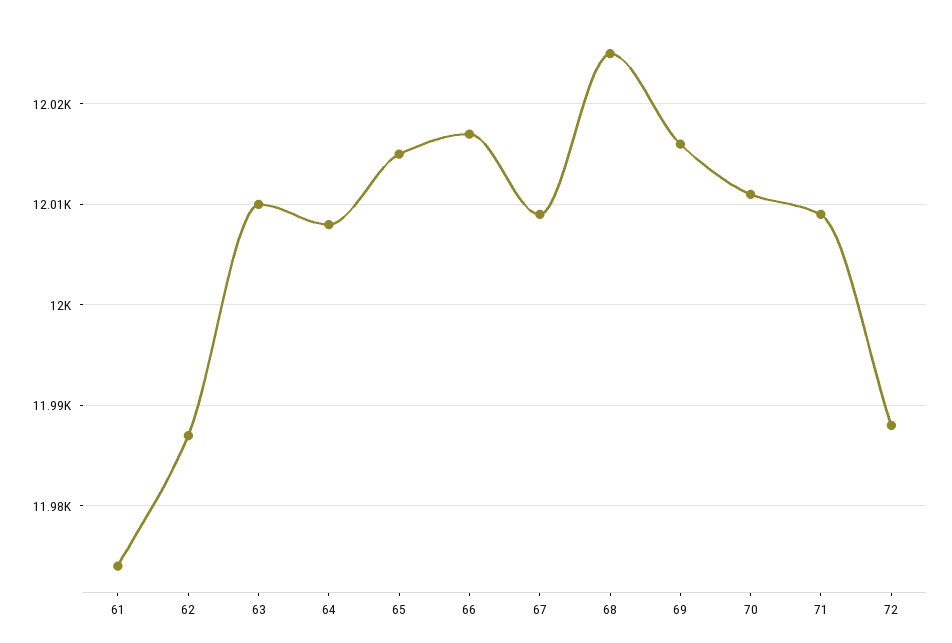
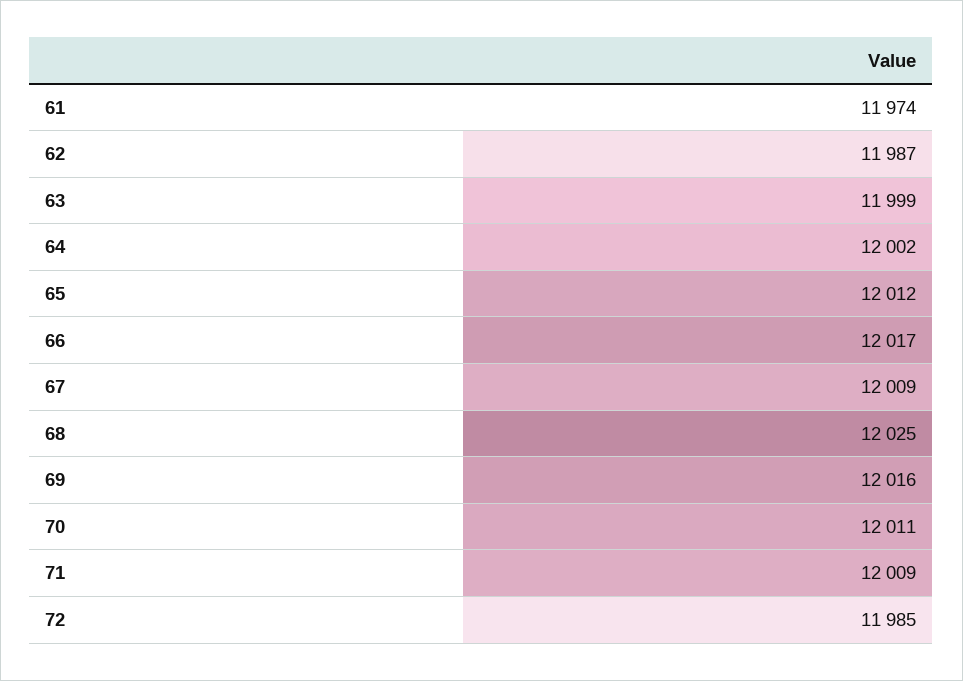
  {
    "61": 11974,
    "62": 11987,
-   "63": 12010,
+   "63": 11999,
-   "64": 12008,
+   "64": 12002,
-   "65": 12015,
+   "65": 12012,
    "66": 12017,
    "67": 12009,
    "68": 12025,
    "69": 12016,
    "70": 12011,
    "71": 12009,
-   "72": 11988
+   "72": 11985
  }

